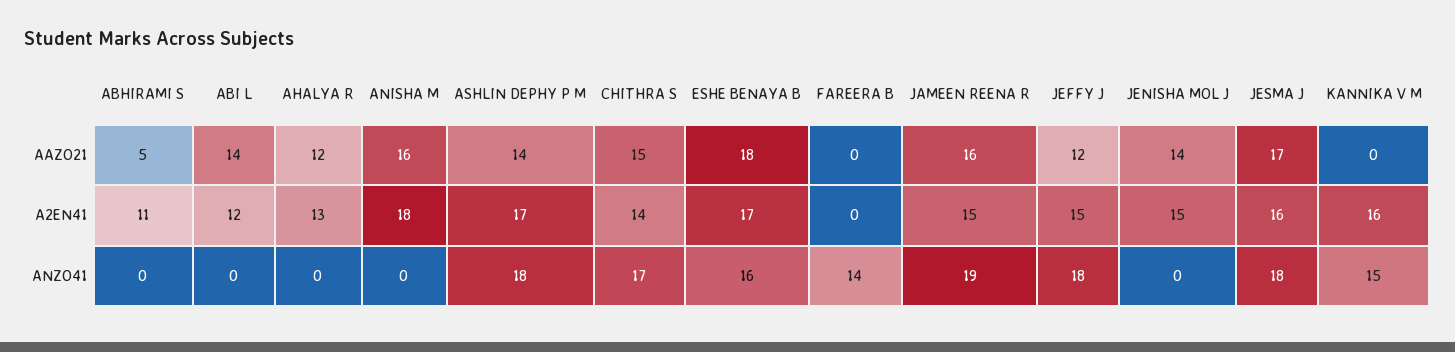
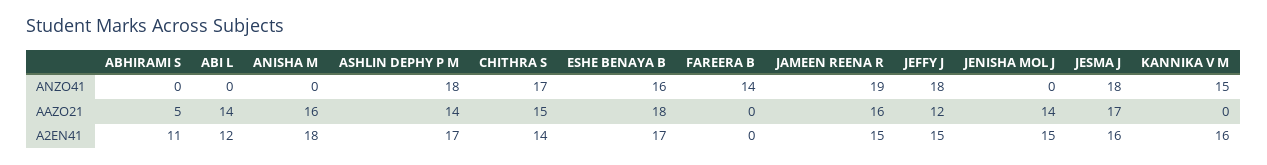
  {
    "ABHIRAMI S": {
      "AAZO21": 5,
      "A2EN41": 11,
      "ANZO41": 0
    },
    "ABI L": {
      "AAZO21": 14,
      "A2EN41": 12,
      "ANZO41": 0
    },
-   "AHALYA R": {
-     "AAZO21": 12,
-     "A2EN41": 13,
-     "ANZO41": 0
-   },
    "ANISHA M": {
      "AAZO21": 16,
      "A2EN41": 18,
      "ANZO41": 0
    },
    "ASHLIN DEPHY P M": {
      "AAZO21": 14,
      "A2EN41": 17,
      "ANZO41": 18
    },
    "CHITHRA S": {
      "AAZO21": 15,
      "A2EN41": 14,
      "ANZO41": 17
    },
    "ESHE BENAYA B": {
      "AAZO21": 18,
      "A2EN41": 17,
      "ANZO41": 16
    },
    "FAREERA B": {
      "AAZO21": 0,
      "A2EN41": 0,
      "ANZO41": 14
    },
    "JAMEEN REENA R": {
      "AAZO21": 16,
      "A2EN41": 15,
      "ANZO41": 19
    },
    "JEFFY J": {
      "AAZO21": 12,
      "A2EN41": 15,
      "ANZO41": 18
    },
    "JENISHA MOL J": {
      "AAZO21": 14,
      "A2EN41": 15,
      "ANZO41": 0
    },
    "JESMA J": {
      "AAZO21": 17,
      "A2EN41": 16,
      "ANZO41": 18
    },
    "KANNIKA V M": {
      "AAZO21": 0,
      "A2EN41": 16,
      "ANZO41": 15
    }
  }

